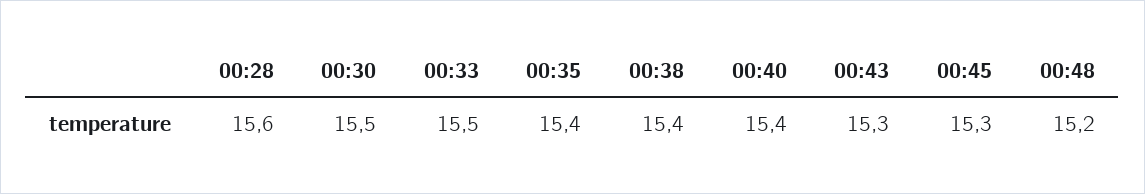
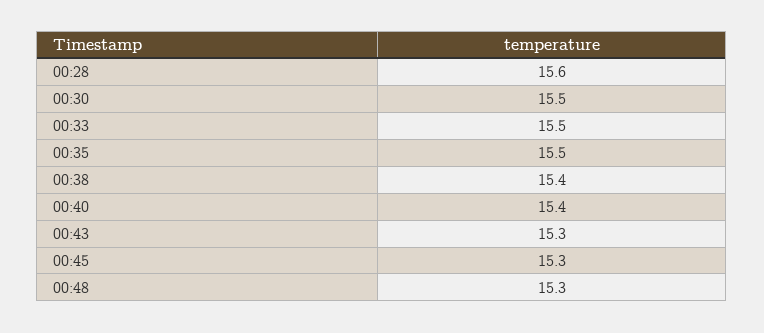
  {
    "00:28": 15.6,
    "00:30": 15.5,
    "00:33": 15.5,
-   "00:35": 15.4,
+   "00:35": 15.5,
    "00:38": 15.4,
    "00:40": 15.4,
    "00:43": 15.3,
    "00:45": 15.3,
-   "00:48": 15.2
+   "00:48": 15.3
  }

